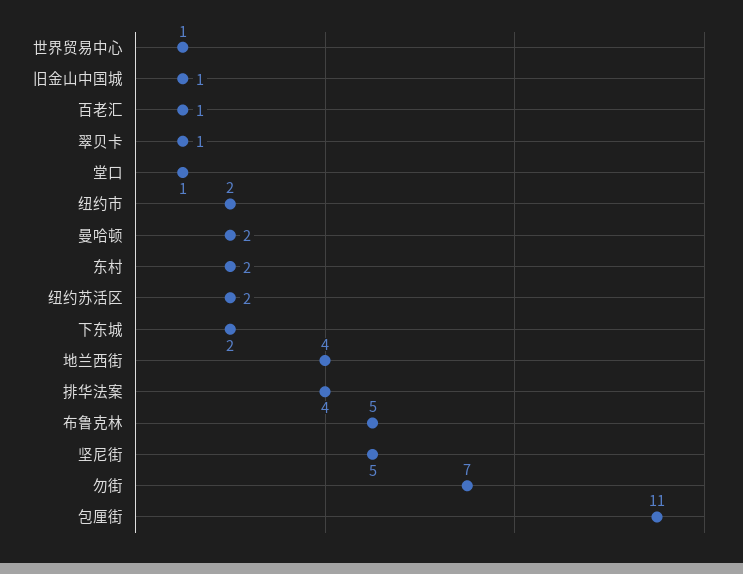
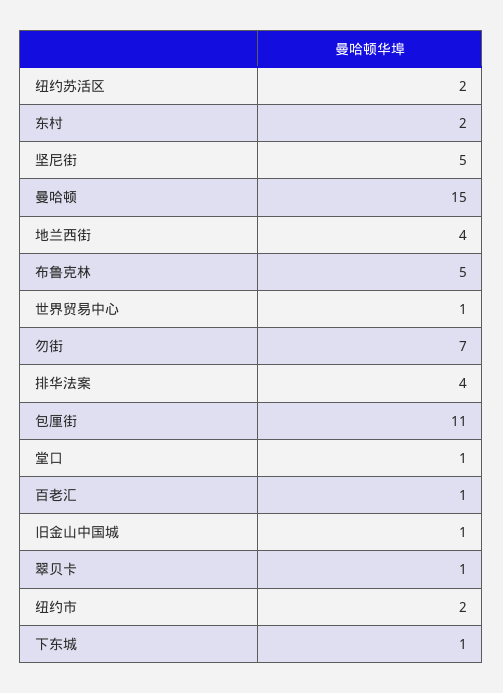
  {
    "世界贸易中心": 1,
    "旧金山中国城": 1,
    "百老汇": 1,
    "翠贝卡": 1,
    "堂口": 1,
    "纽约市": 2,
-   "曼哈顿": 2,
+   "曼哈顿": 15,
    "东村": 2,
    "纽约苏活区": 2,
-   "下东城": 2,
+   "下东城": 1,
    "地兰西街": 4,
    "排华法案": 4,
    "布鲁克林": 5,
    "坚尼街": 5,
    "勿街": 7,
    "包厘街": 11
  }

